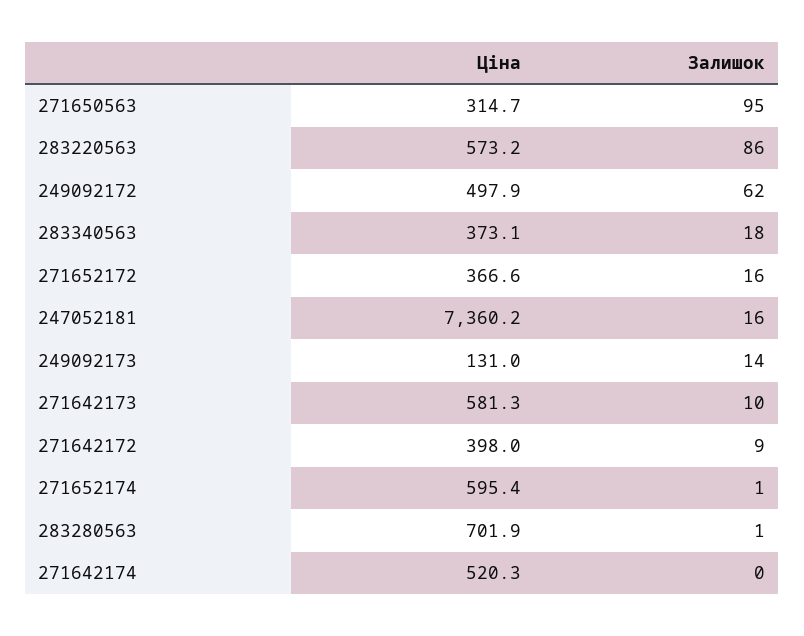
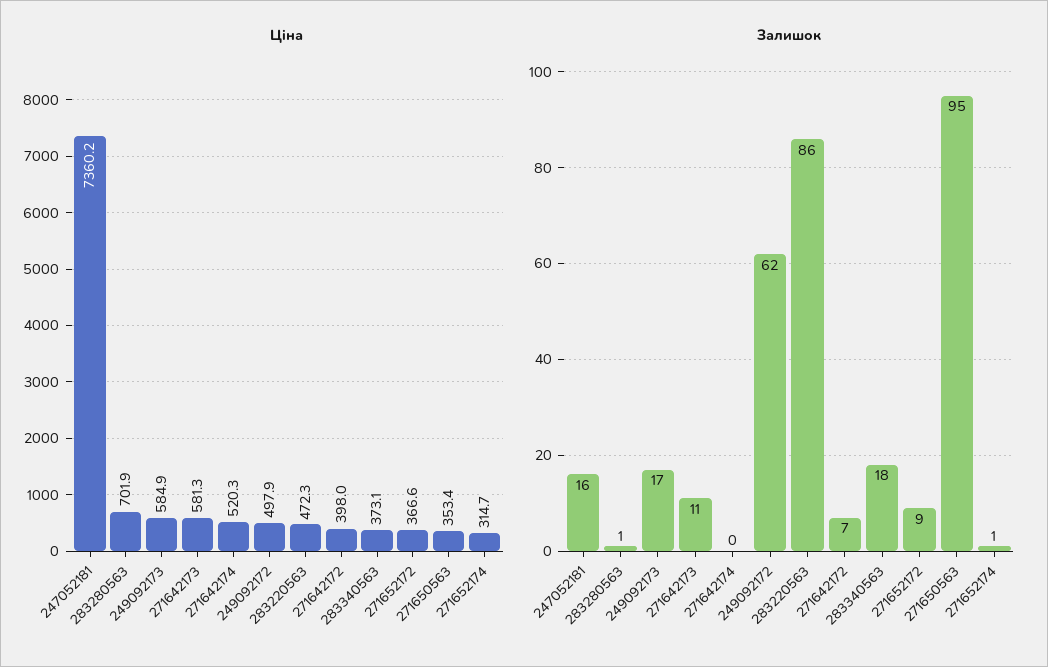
  {
    "Ціна": {
-     "271650563": 314.7,
+     "271650563": 353.4,
-     "283220563": 573.2,
+     "283220563": 472.3,
      "249092172": 497.9,
      "283340563": 373.1,
      "271652172": 366.6,
      "247052181": 7360.2,
-     "249092173": 131,
+     "249092173": 584.9,
      "271642173": 581.3,
      "271642172": 398,
-     "271652174": 595.4,
+     "271652174": 314.7,
      "283280563": 701.9,
      "271642174": 520.3
    },
    "Залишок": {
      "271650563": 95,
      "283220563": 86,
      "249092172": 62,
      "283340563": 18,
-     "271652172": 16,
+     "271652172": 9,
      "247052181": 16,
-     "249092173": 14,
+     "249092173": 17,
-     "271642173": 10,
+     "271642173": 11,
-     "271642172": 9,
+     "271642172": 7,
      "271652174": 1,
      "283280563": 1,
      "271642174": 0
    }
  }

